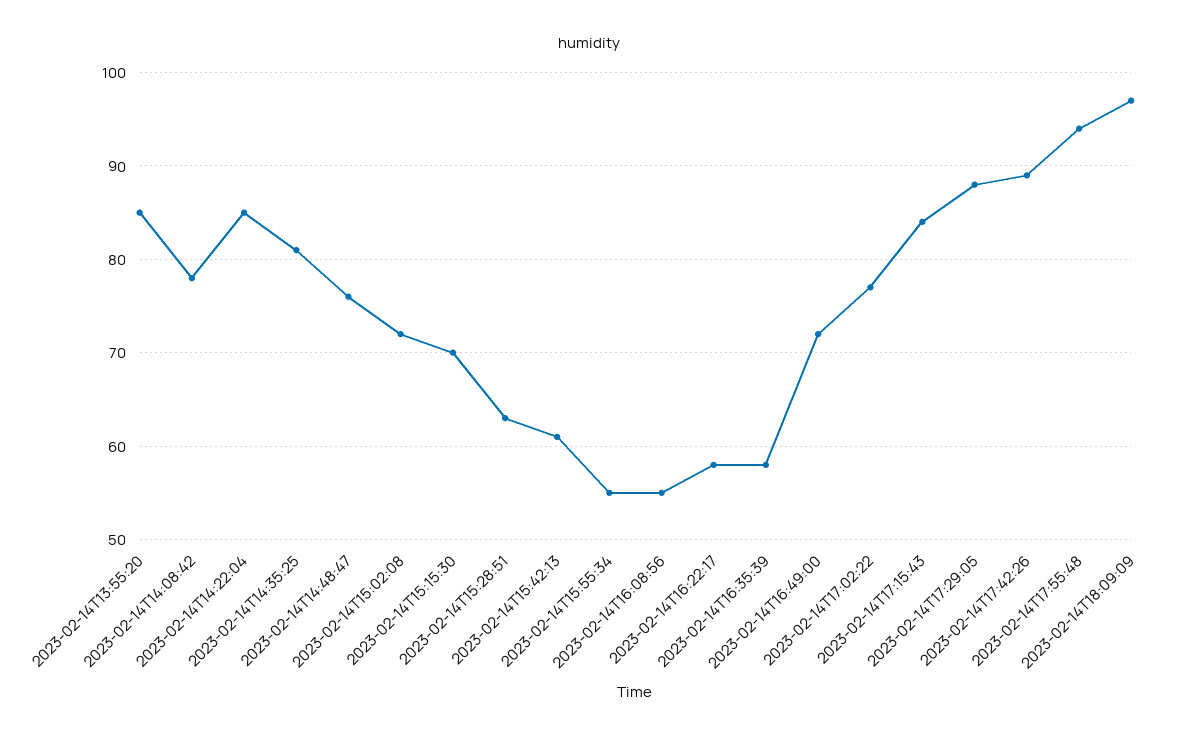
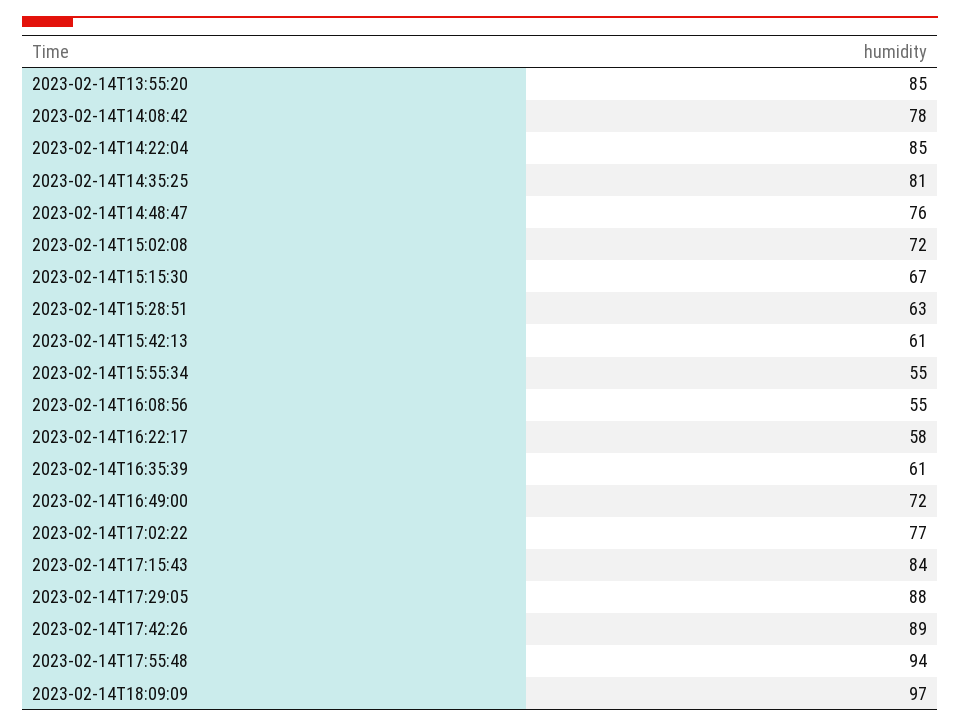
  {
    "2023-02-14T13:55:20": 85,
    "2023-02-14T14:08:42": 78,
    "2023-02-14T14:22:04": 85,
    "2023-02-14T14:35:25": 81,
    "2023-02-14T14:48:47": 76,
    "2023-02-14T15:02:08": 72,
-   "2023-02-14T15:15:30": 70,
+   "2023-02-14T15:15:30": 67,
    "2023-02-14T15:28:51": 63,
    "2023-02-14T15:42:13": 61,
    "2023-02-14T15:55:34": 55,
    "2023-02-14T16:08:56": 55,
    "2023-02-14T16:22:17": 58,
-   "2023-02-14T16:35:39": 58,
+   "2023-02-14T16:35:39": 61,
    "2023-02-14T16:49:00": 72,
    "2023-02-14T17:02:22": 77,
    "2023-02-14T17:15:43": 84,
    "2023-02-14T17:29:05": 88,
    "2023-02-14T17:42:26": 89,
    "2023-02-14T17:55:48": 94,
    "2023-02-14T18:09:09": 97
  }

